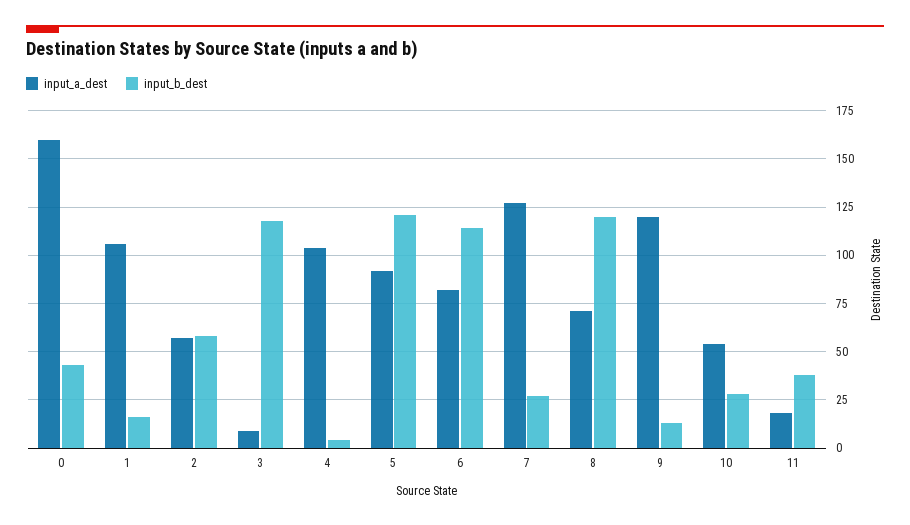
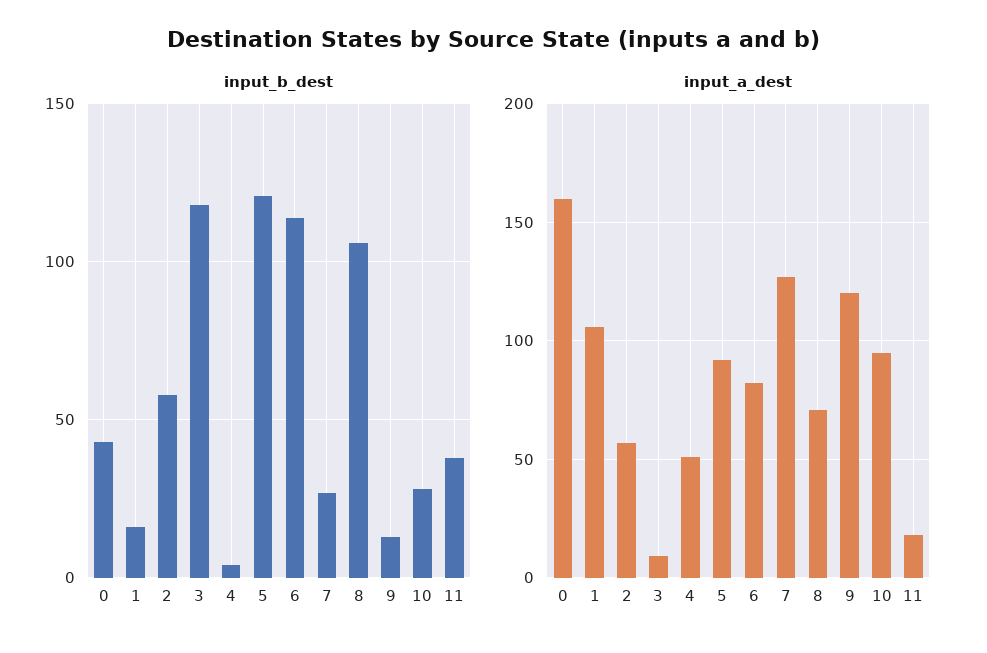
  {
    "input_a_dest": {
      "0": 160,
      "1": 105,
      "2": 55,
      "3": 10,
-     "4": 105,
+     "4": 50,
      "5": 90,
      "6": 80,
      "7": 125,
      "8": 70,
      "9": 120,
-     "10": 55,
+     "10": 95,
      "11": 20
    },
    "input_b_dest": {
      "0": 45,
      "1": 15,
      "2": 60,
      "3": 120,
      "4": 5,
      "5": 120,
      "6": 115,
      "7": 25,
-     "8": 120,
+     "8": 105,
      "9": 15,
      "10": 30,
      "11": 40
    }
  }

